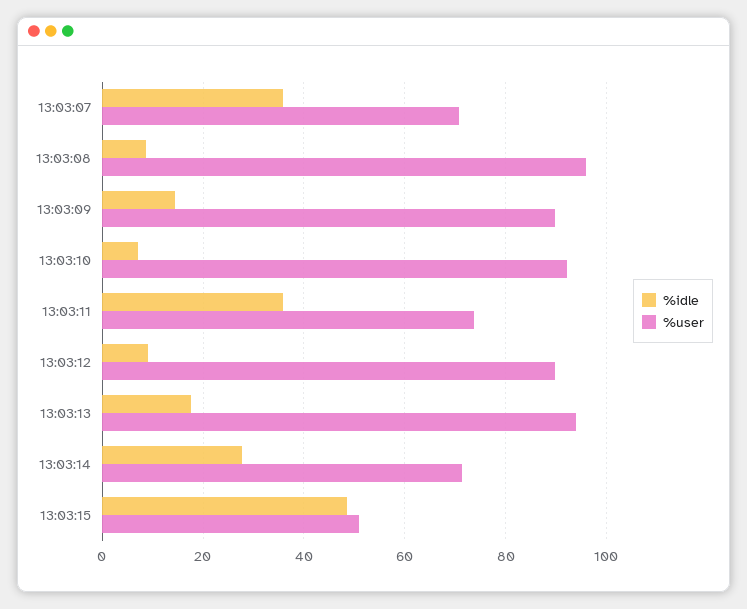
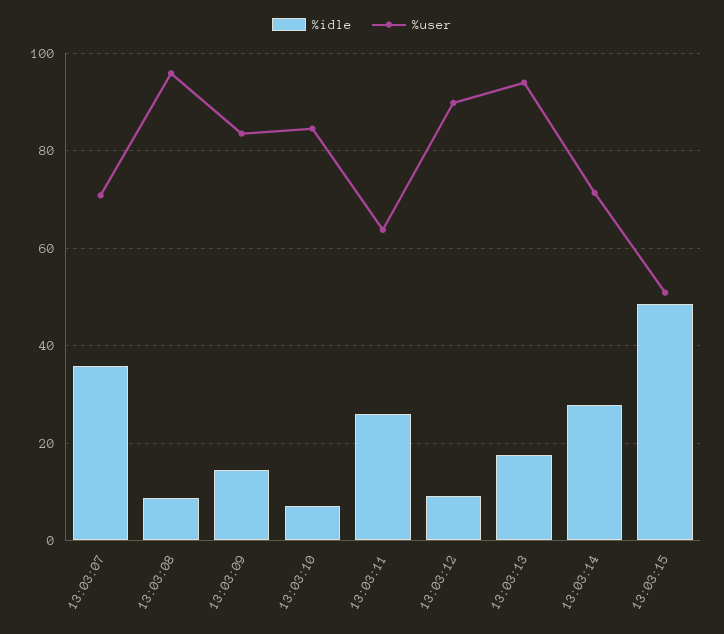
  {
    "%idle": {
      "13:03:07": 36,
      "13:03:08": 8,
      "13:03:09": 14,
      "13:03:10": 8,
-     "13:03:11": 36,
+     "13:03:11": 26,
      "13:03:12": 10,
      "13:03:13": 18,
      "13:03:14": 28,
      "13:03:15": 48
    },
    "%user": {
      "13:03:07": 70,
      "13:03:08": 96,
-     "13:03:09": 90,
+     "13:03:09": 84,
-     "13:03:10": 92,
+     "13:03:10": 84,
-     "13:03:11": 74,
+     "13:03:11": 64,
      "13:03:12": 90,
      "13:03:13": 94,
      "13:03:14": 72,
      "13:03:15": 50
    }
  }

